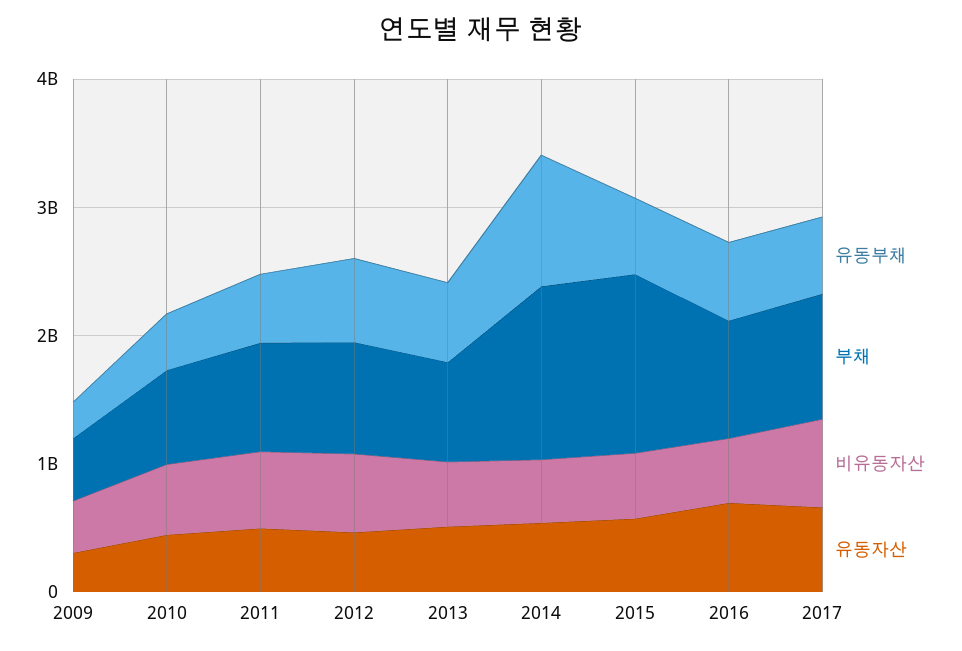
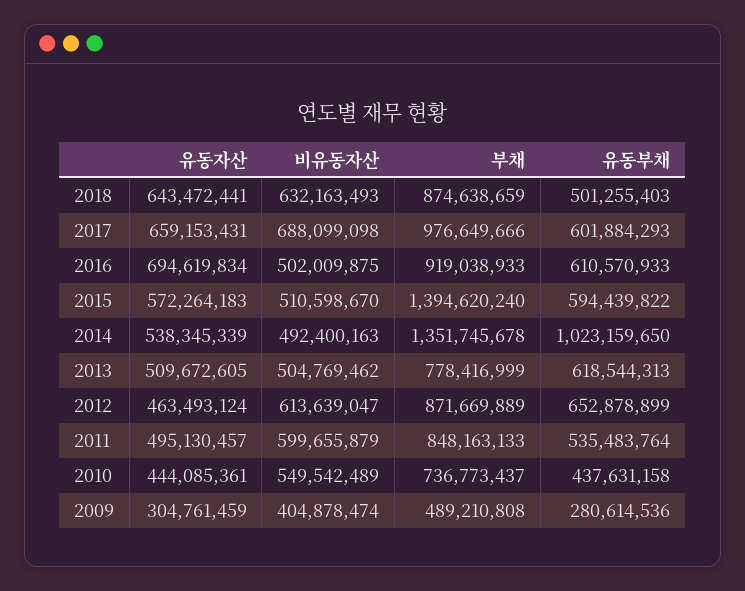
  {
    "유동부채": {
      "2009": 280614536,
      "2010": 437631158,
      "2011": 535483764,
      "2012": 652878899,
      "2013": 618544313,
      "2014": 1023159650,
      "2015": 594439822,
      "2016": 610570933,
-     "2017": 601884293
+     "2017": 601884293,
+     "2018": 501255403
    },
    "부채": {
      "2009": 489210808,
      "2010": 736773437,
      "2011": 848163133,
      "2012": 871669889,
      "2013": 778416999,
      "2014": 1351745678,
      "2015": 1394620240,
      "2016": 919038933,
-     "2017": 976649666
+     "2017": 976649666,
+     "2018": 874638659
    },
    "비유동자산": {
      "2009": 404878474,
      "2010": 549542489,
      "2011": 599655879,
      "2012": 613639047,
      "2013": 504769462,
      "2014": 492400163,
      "2015": 510598670,
      "2016": 502009875,
-     "2017": 688099098
+     "2017": 688099098,
+     "2018": 632163493
    },
    "유동자산": {
      "2009": 304761459,
      "2010": 444085361,
      "2011": 495130457,
      "2012": 463493124,
      "2013": 509672605,
      "2014": 538345339,
      "2015": 572264183,
      "2016": 694619834,
-     "2017": 659153431
+     "2017": 659153431,
+     "2018": 643472441
    }
  }

